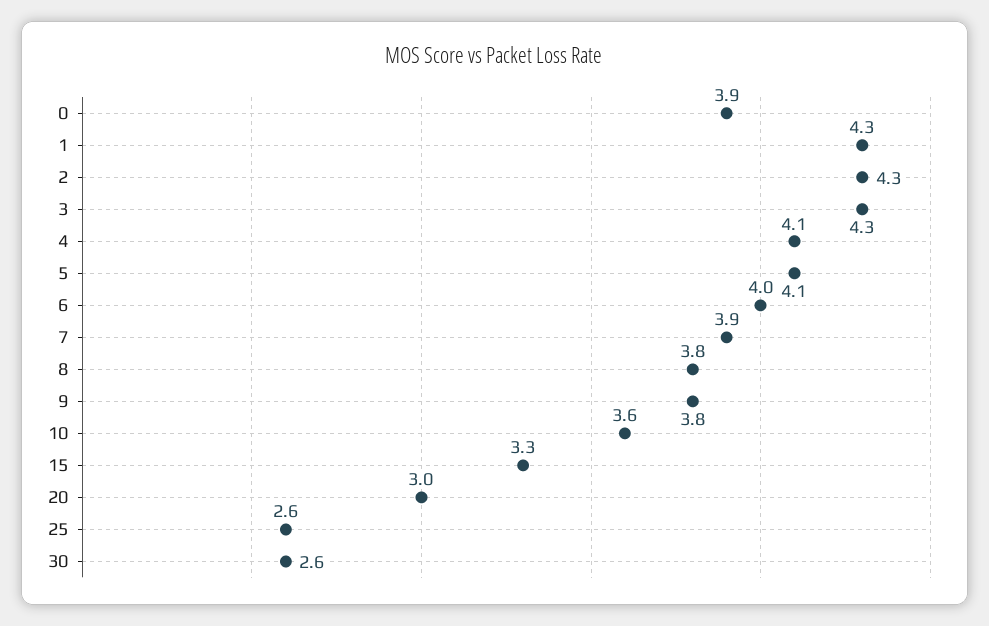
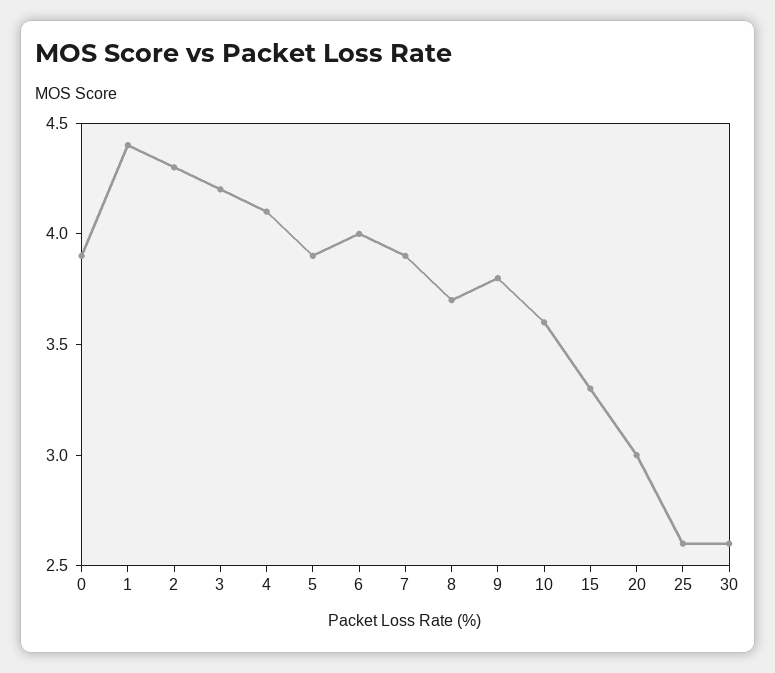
  {
    "0": 3.9,
-   "1": 4.3,
+   "1": 4.4,
    "2": 4.3,
-   "3": 4.3,
+   "3": 4.2,
    "4": 4.1,
-   "5": 4.1,
+   "5": 3.9,
    "6": 4,
    "7": 3.9,
-   "8": 3.8,
+   "8": 3.7,
    "9": 3.8,
    "10": 3.6,
    "15": 3.3,
    "20": 3,
    "25": 2.6,
    "30": 2.6
  }

